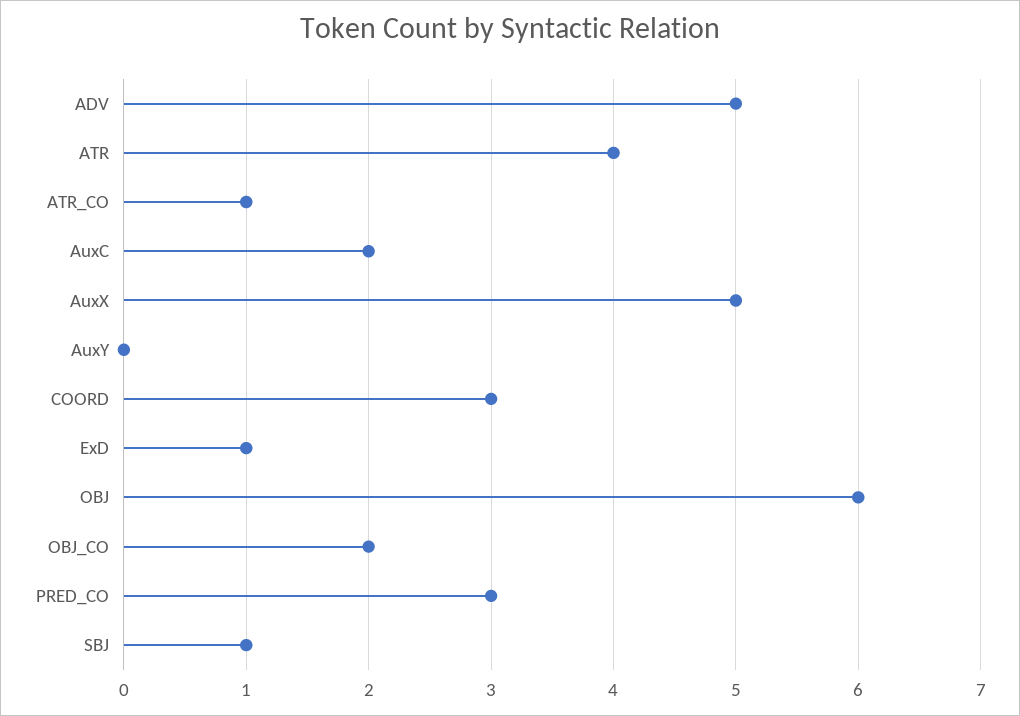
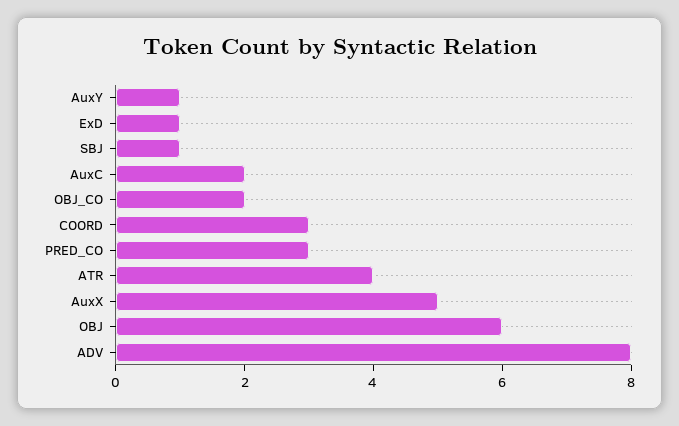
  {
-   "ADV": 5,
+   "ADV": 8,
    "ATR": 4,
-   "ATR_CO": 1,
    "AuxC": 2,
    "AuxX": 5,
-   "AuxY": 0,
+   "AuxY": 1,
    "COORD": 3,
    "ExD": 1,
    "OBJ": 6,
    "OBJ_CO": 2,
    "PRED_CO": 3,
    "SBJ": 1
  }

